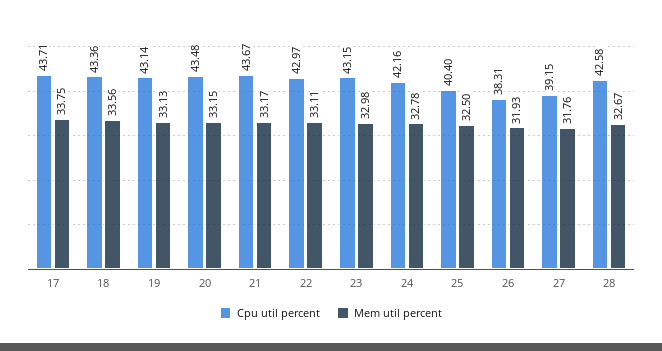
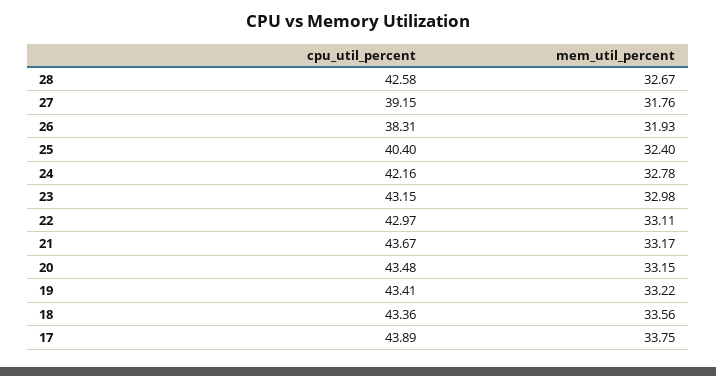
  {
    "Cpu util percent": {
-     "17": 43.71,
+     "17": 43.89,
      "18": 43.36,
-     "19": 43.14,
+     "19": 43.41,
      "20": 43.48,
      "21": 43.67,
      "22": 42.97,
      "23": 43.15,
      "24": 42.16,
      "25": 40.4,
      "26": 38.31,
      "27": 39.15,
      "28": 42.58
    },
    "Mem util percent": {
      "17": 33.75,
      "18": 33.56,
-     "19": 33.13,
+     "19": 33.22,
      "20": 33.15,
      "21": 33.17,
      "22": 33.11,
      "23": 32.98,
      "24": 32.78,
-     "25": 32.5,
+     "25": 32.4,
      "26": 31.93,
      "27": 31.76,
      "28": 32.67
    }
  }

